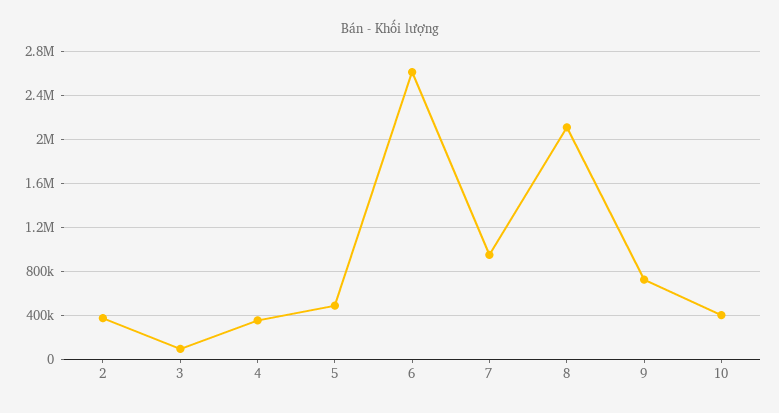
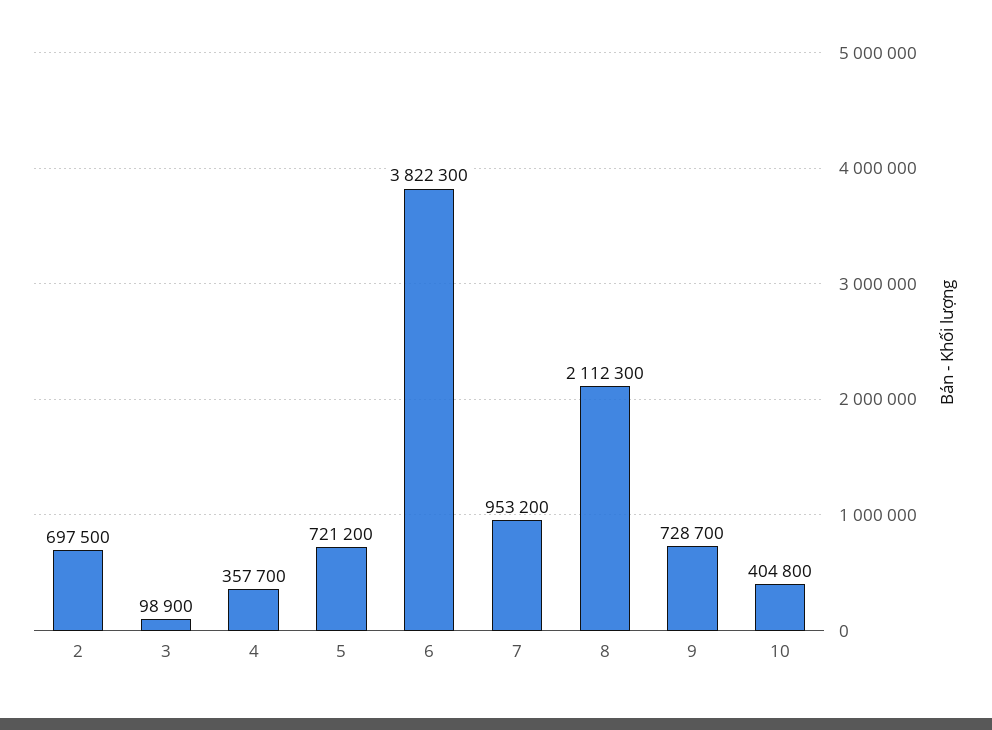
  {
-   "2": 400000,
+   "2": 697500,
    "3": 98900,
    "4": 357700,
-   "5": 500000,
+   "5": 721200,
-   "6": 2600000,
+   "6": 3822300,
    "7": 953200,
    "8": 2112300,
    "9": 728700,
    "10": 404800
  }

